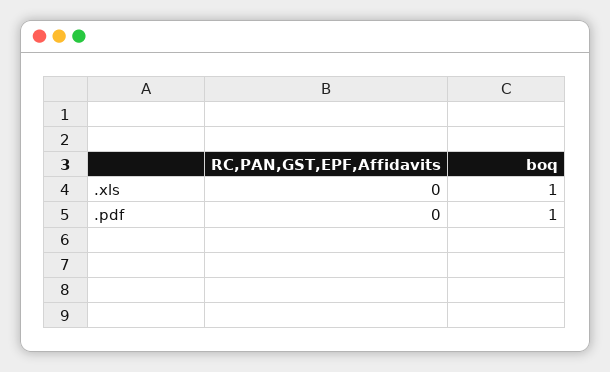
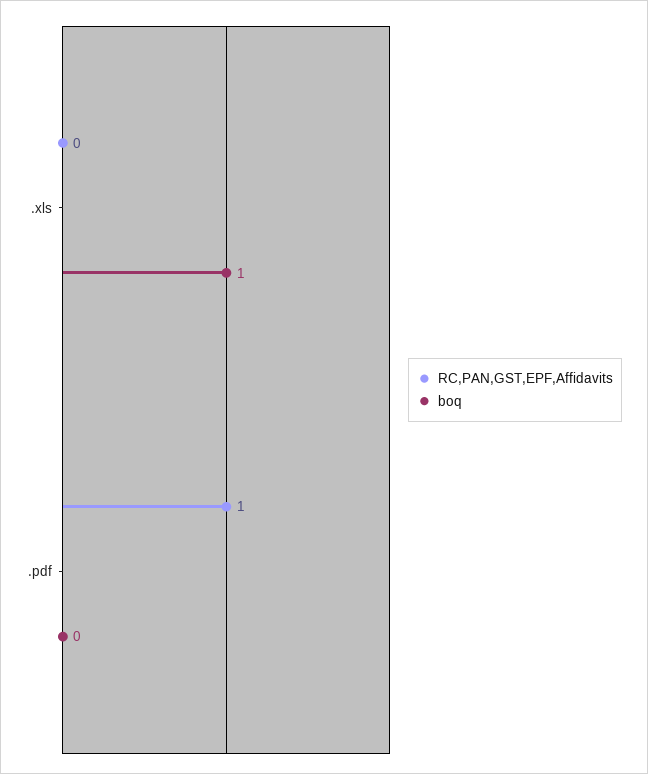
  {
    "RC,PAN,GST,EPF,Affidavits": {
      ".xls": 0,
-     ".pdf": 0
+     ".pdf": 1
    },
    "boq": {
      ".xls": 1,
-     ".pdf": 1
+     ".pdf": 0
    }
  }

